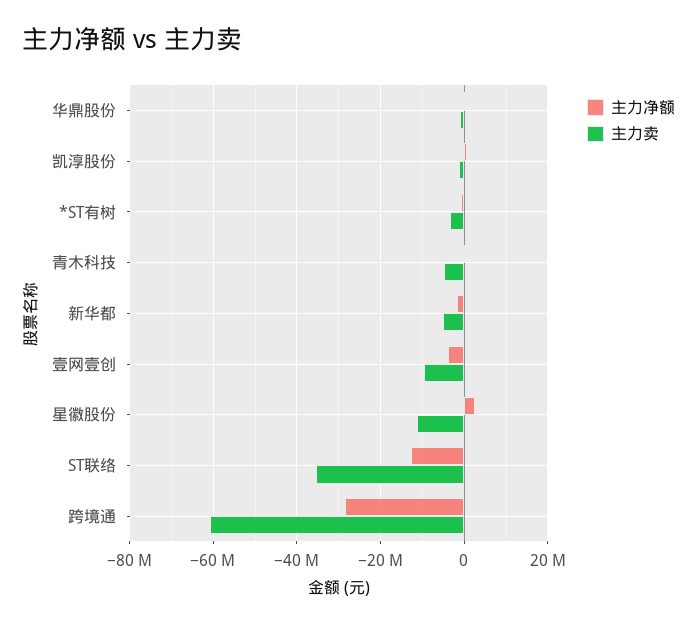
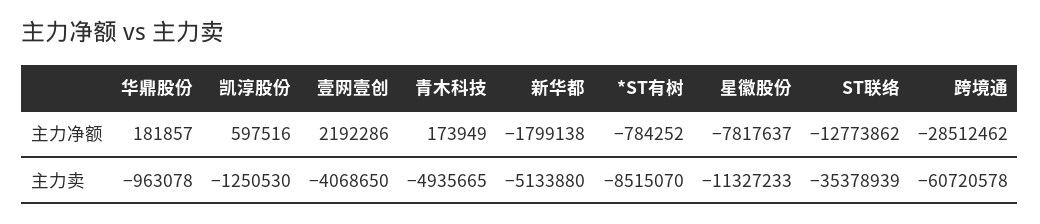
  {
    "主力净额": {
      "华鼎股份": 181857,
      "凯淳股份": 597516,
      "*ST有树": -784252,
      "青木科技": 173949,
      "新华都": -1799138,
-     "壹网壹创": -4000000,
+     "壹网壹创": 2192286,
-     "星徽股份": 2000000,
+     "星徽股份": -7817637,
      "ST联络": -12773862,
      "跨境通": -28512462
    },
    "主力卖": {
      "华鼎股份": -963078,
      "凯淳股份": -1250530,
-     "*ST有树": -4000000,
+     "*ST有树": -8515070,
      "青木科技": -4935665,
      "新华都": -5133880,
-     "壹网壹创": -10000000,
+     "壹网壹创": -4068650,
      "星徽股份": -11327233,
      "ST联络": -35378939,
      "跨境通": -60720578
    }
  }

